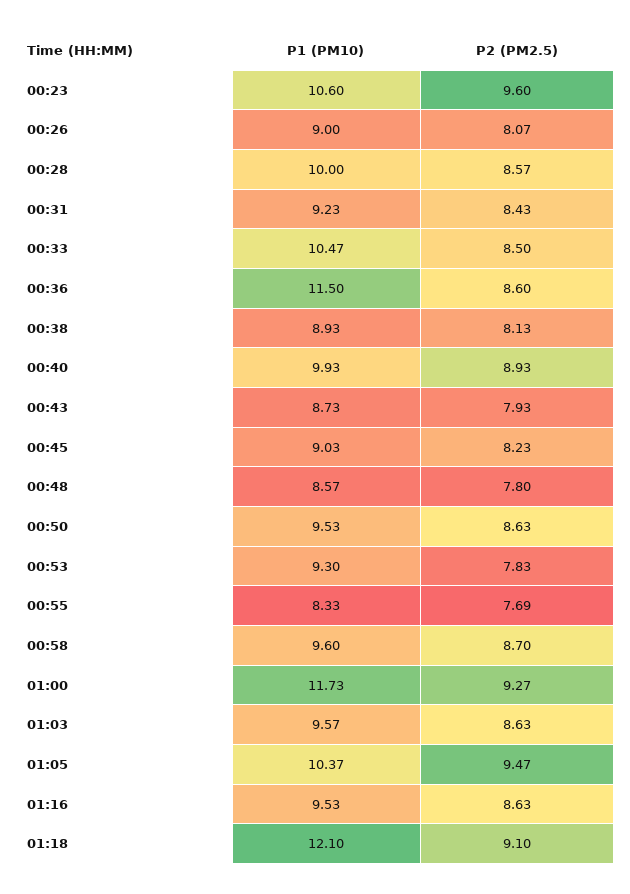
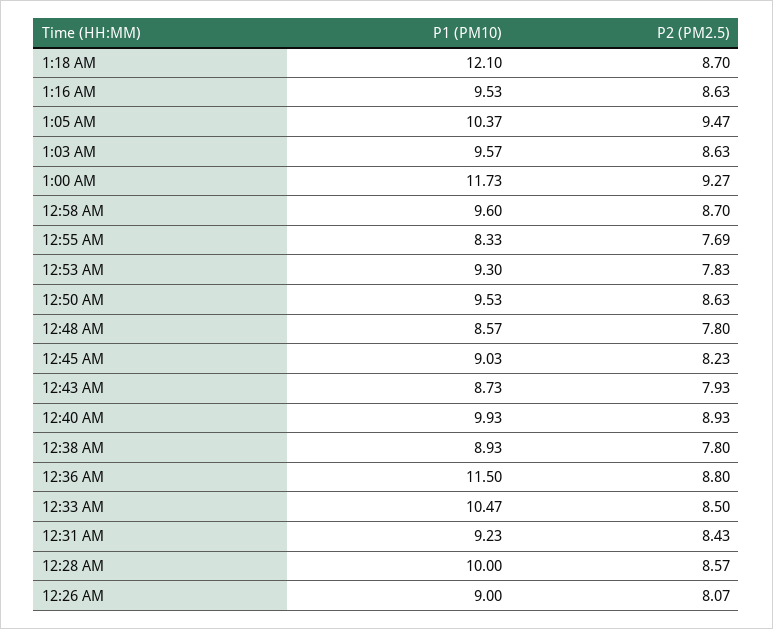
  {
    "P1 (PM10)": {
-     "00:23": 10.6,
      "00:26": 9,
      "00:28": 10,
      "00:31": 9.23,
      "00:33": 10.47,
      "00:36": 11.5,
      "00:38": 8.93,
      "00:40": 9.93,
      "00:43": 8.73,
      "00:45": 9.03,
      "00:48": 8.57,
      "00:50": 9.53,
      "00:53": 9.3,
      "00:55": 8.33,
      "00:58": 9.6,
      "01:00": 11.73,
      "01:03": 9.57,
      "01:05": 10.37,
      "01:16": 9.53,
      "01:18": 12.1
    },
    "P2 (PM2.5)": {
-     "00:23": 9.6,
      "00:26": 8.07,
      "00:28": 8.57,
      "00:31": 8.43,
      "00:33": 8.5,
-     "00:36": 8.6,
+     "00:36": 8.8,
-     "00:38": 8.13,
+     "00:38": 7.8,
      "00:40": 8.93,
      "00:43": 7.93,
      "00:45": 8.23,
      "00:48": 7.8,
      "00:50": 8.63,
      "00:53": 7.83,
      "00:55": 7.69,
      "00:58": 8.7,
      "01:00": 9.27,
      "01:03": 8.63,
      "01:05": 9.47,
      "01:16": 8.63,
-     "01:18": 9.1
+     "01:18": 8.7
    }
  }

